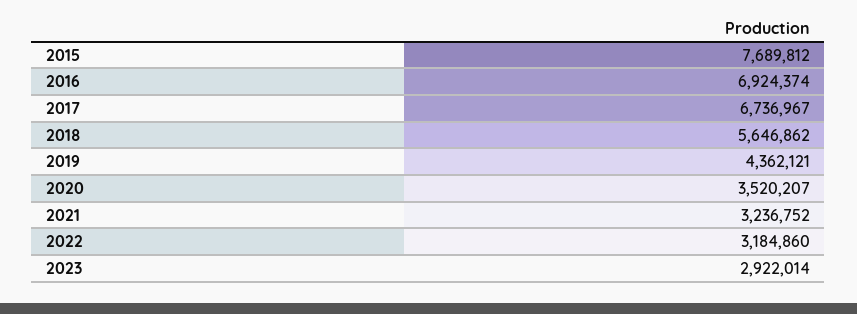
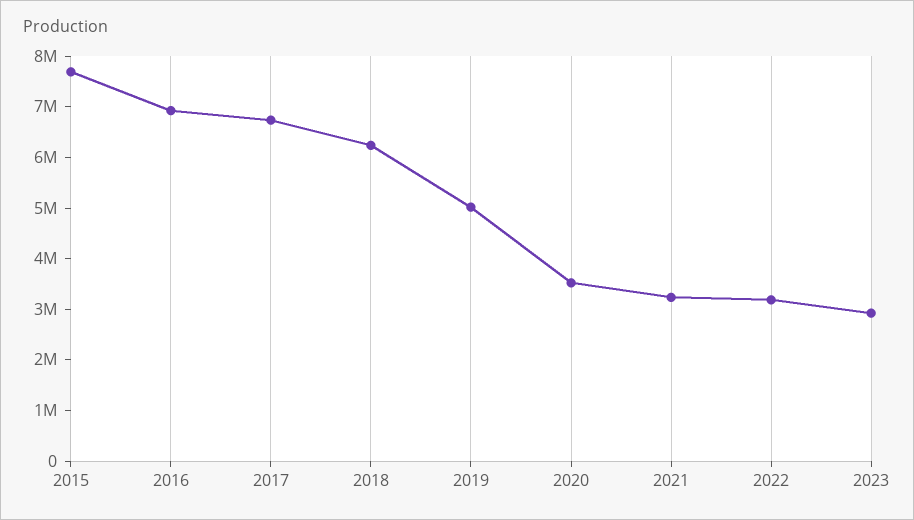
  {
    "2015": 7689812,
    "2016": 6924374,
    "2017": 6736967,
-   "2018": 5646862,
+   "2018": 6200000,
-   "2019": 4362121,
+   "2019": 5000000,
    "2020": 3520207,
    "2021": 3236752,
    "2022": 3184860,
    "2023": 2922014
  }

